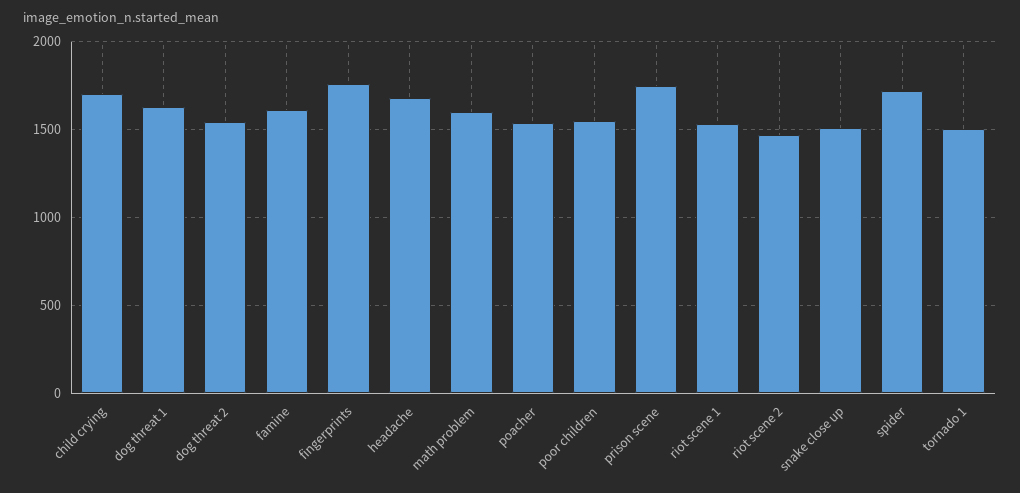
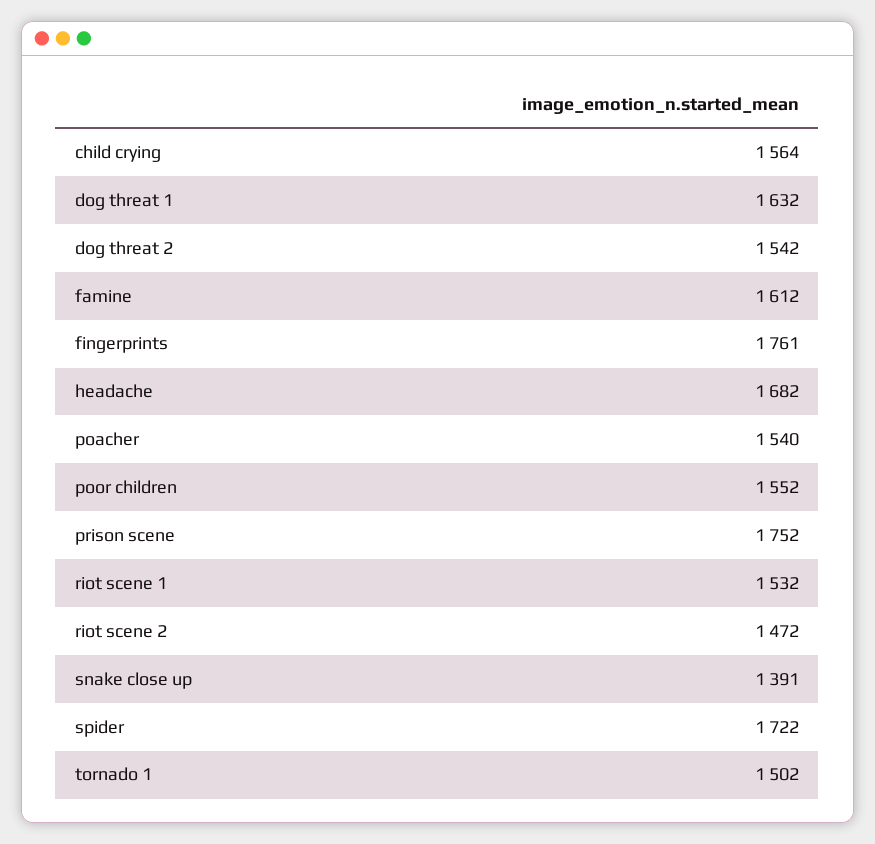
  {
-   "child crying": 1700,
+   "child crying": 1564,
    "dog threat 1": 1632,
    "dog threat 2": 1542,
    "famine": 1612,
    "fingerprints": 1761,
    "headache": 1682,
-   "math problem": 1600,
    "poacher": 1540,
    "poor children": 1552,
    "prison scene": 1752,
    "riot scene 1": 1532,
    "riot scene 2": 1472,
-   "snake close up": 1500,
+   "snake close up": 1391,
    "spider": 1722,
    "tornado 1": 1502
  }

